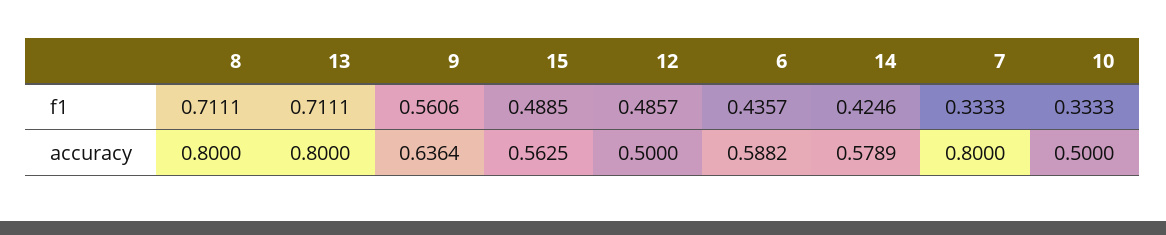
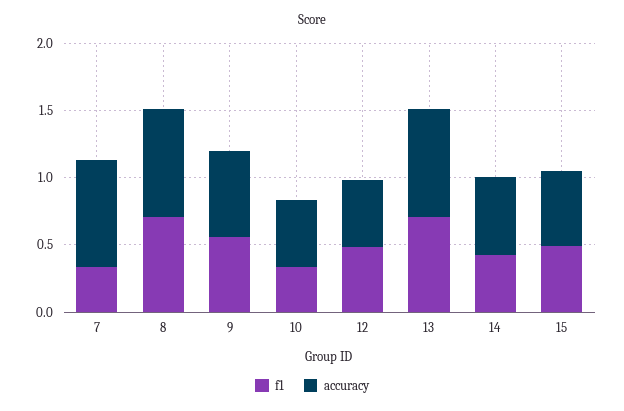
  {
    "f1": {
      "8": 0.7111,
      "13": 0.7111,
      "9": 0.5606,
      "15": 0.4885,
      "12": 0.4857,
-     "6": 0.4357,
      "14": 0.4246,
      "7": 0.3333,
      "10": 0.3333
    },
    "accuracy": {
      "8": 0.8,
      "13": 0.8,
      "9": 0.6364,
      "15": 0.5625,
      "12": 0.5,
-     "6": 0.5882,
      "14": 0.5789,
      "7": 0.8,
      "10": 0.5
    }
  }

